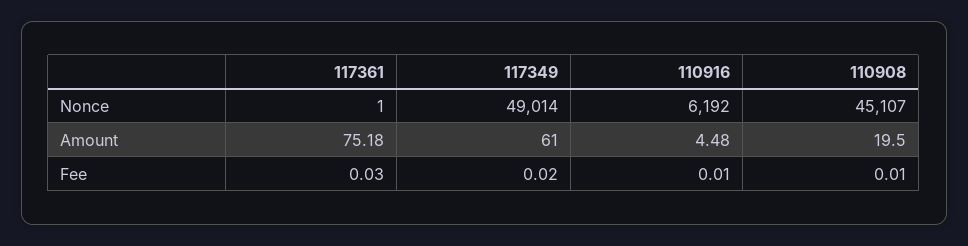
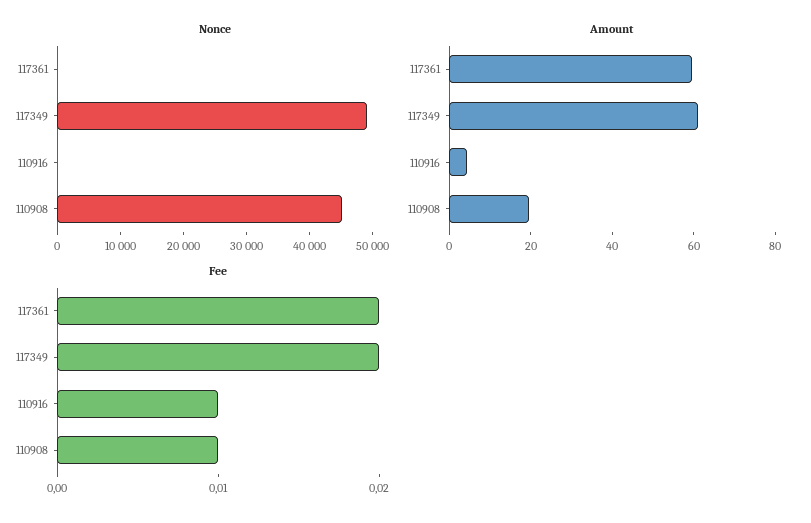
  {
    "Nonce": {
      "117361": 1,
      "117349": 49014,
-     "110916": 6192,
+     "110916": 0,
      "110908": 45107
    },
    "Amount": {
-     "117361": 75.18,
+     "117361": 60,
      "117349": 61,
      "110916": 4.48,
      "110908": 19.5
    },
    "Fee": {
-     "117361": 0.03,
+     "117361": 0.02,
      "117349": 0.02,
      "110916": 0.01,
      "110908": 0.01
    }
  }

